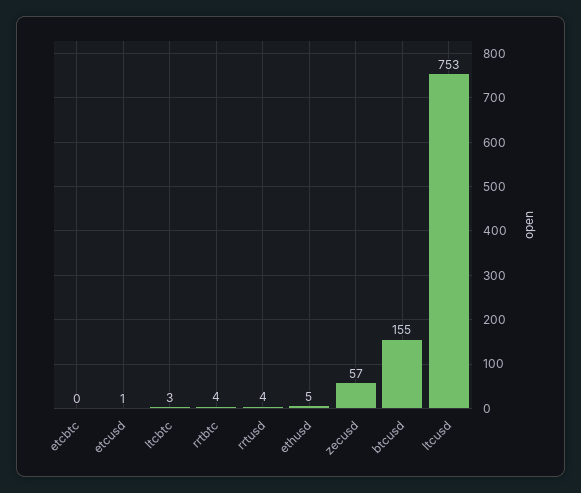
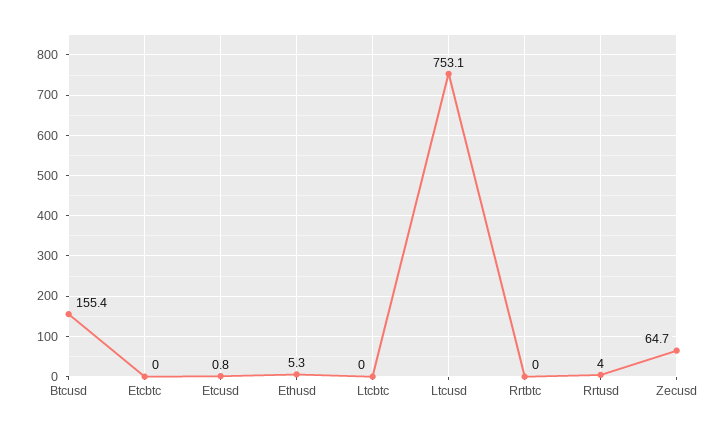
  {
    "etcbtc": 0,
    "etcusd": 0.8,
-   "ltcbtc": 3,
+   "ltcbtc": 0,
-   "rrtbtc": 4,
+   "rrtbtc": 0,
    "rrtusd": 4,
    "ethusd": 5.3,
-   "zecusd": 57,
+   "zecusd": 64.7,
    "btcusd": 155.4,
    "ltcusd": 753.1
  }

